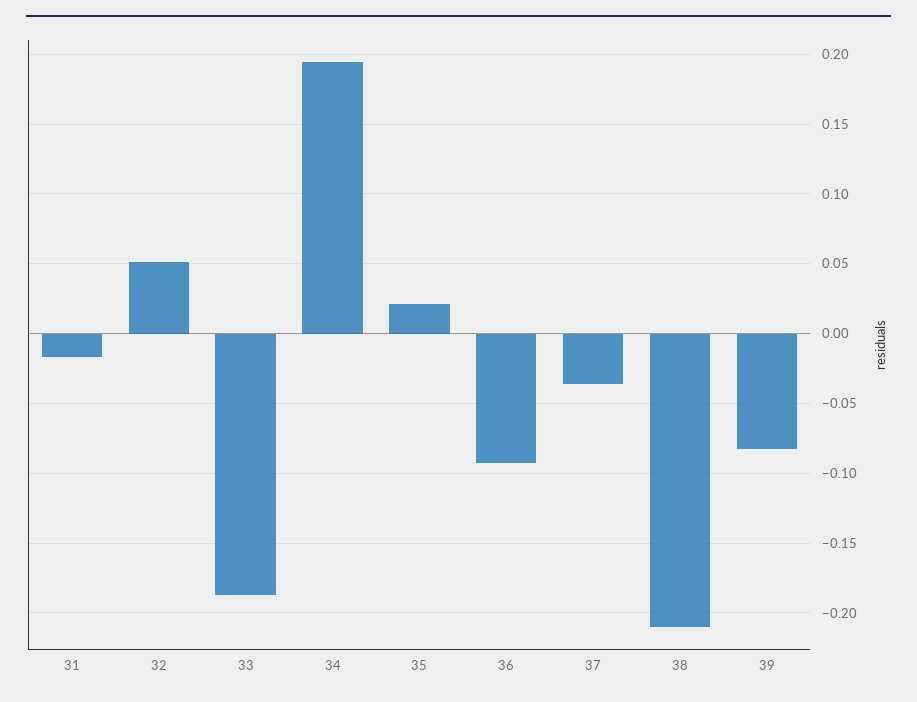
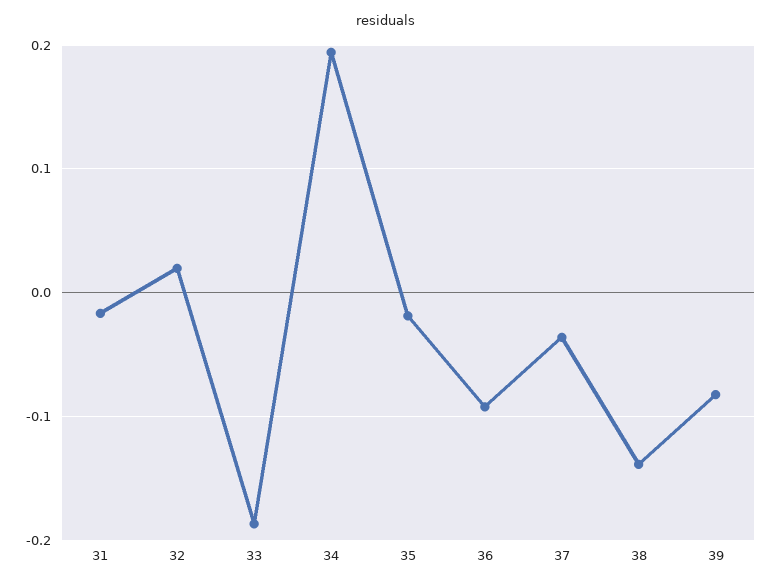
  {
    "31": -0.015,
-   "32": 0.05,
+   "32": 0.02,
    "33": -0.185,
    "34": 0.195,
-   "35": 0.02,
+   "35": -0.02,
    "36": -0.09,
    "37": -0.035,
-   "38": -0.21,
+   "38": -0.14,
    "39": -0.08
  }

